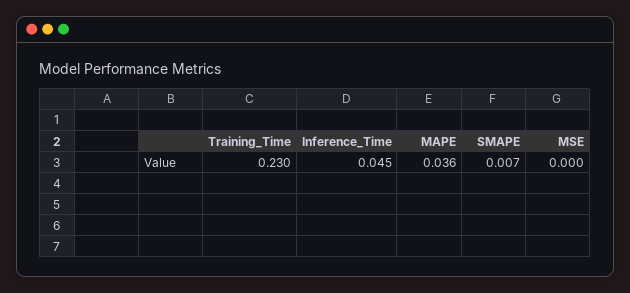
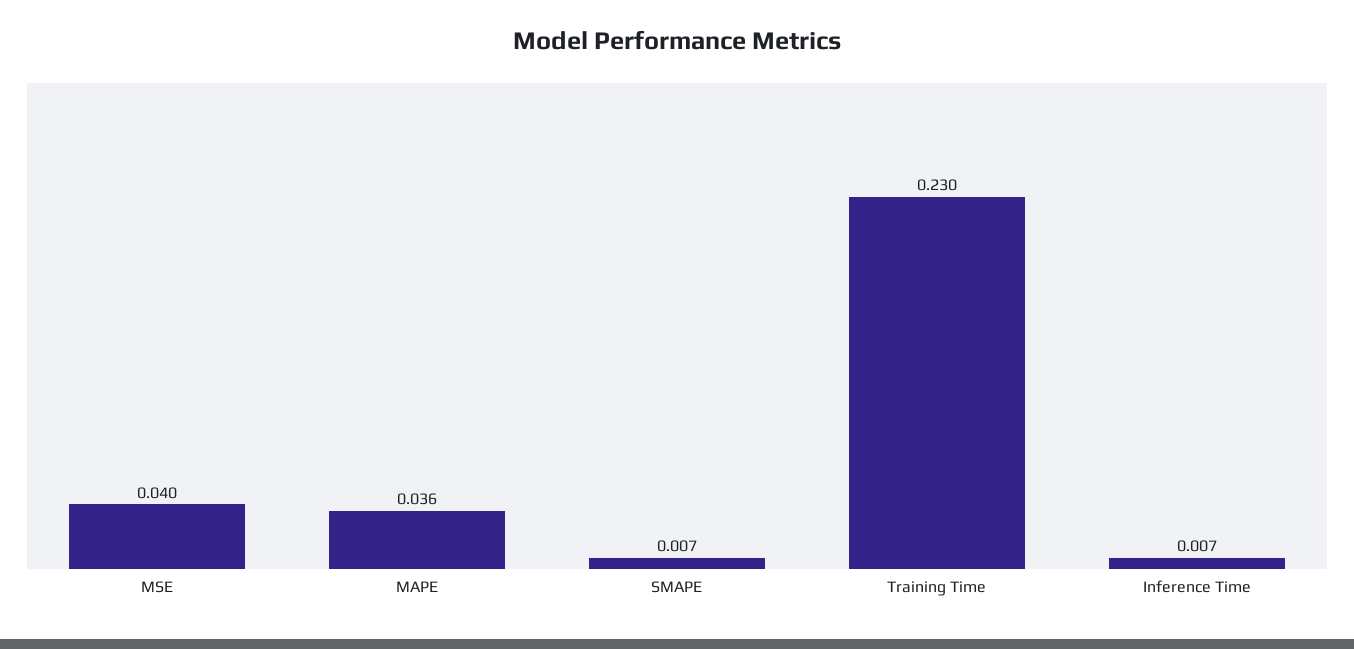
  {
    "Training_Time": 0.23,
-   "Inference_Time": 0.045,
+   "Inference_Time": 0.007,
    "MAPE": 0.036,
    "SMAPE": 0.007,
-   "MSE": 0
+   "MSE": 0.04
  }

